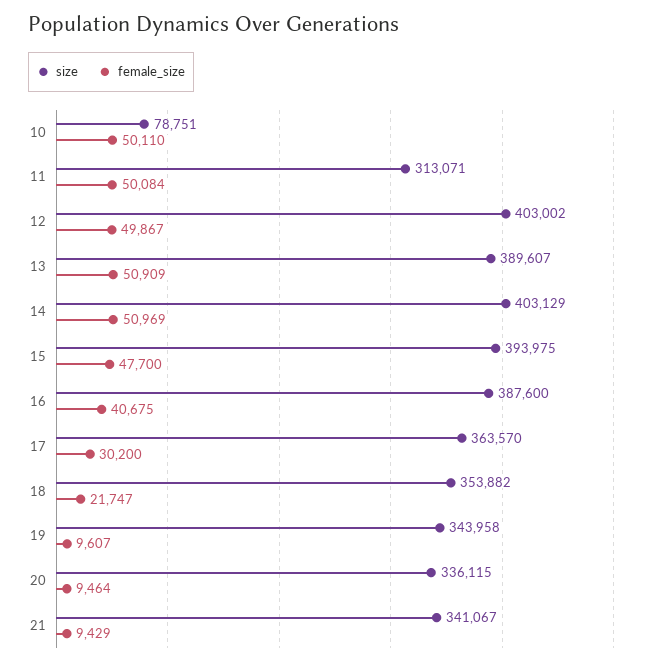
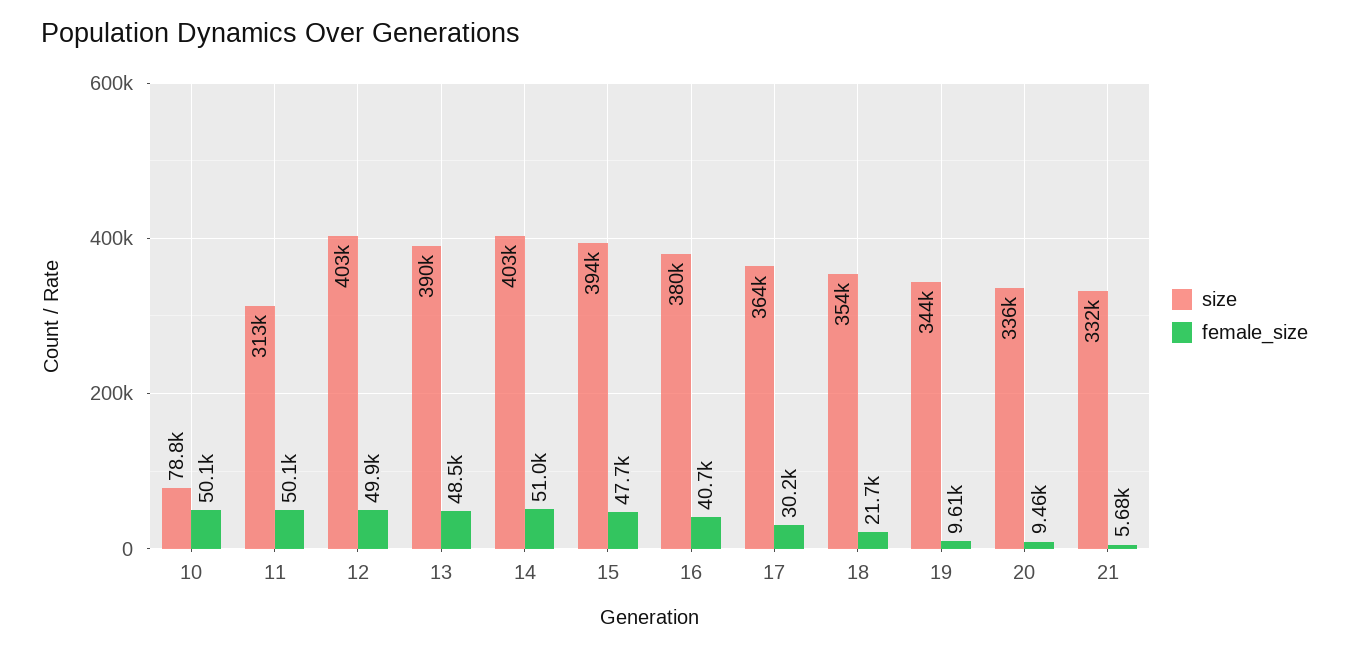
  {
    "size": {
      "10": 78751,
      "11": 313071,
      "12": 403002,
      "13": 389607,
      "14": 403129,
      "15": 393975,
-     "16": 387600,
+     "16": 380000,
      "17": 363570,
      "18": 353882,
      "19": 343958,
      "20": 336115,
-     "21": 341067
+     "21": 332000
    },
    "female_size": {
      "10": 50110,
      "11": 50084,
      "12": 49867,
-     "13": 50909,
+     "13": 48500,
      "14": 50969,
      "15": 47700,
      "16": 40675,
      "17": 30200,
      "18": 21747,
      "19": 9607,
      "20": 9464,
-     "21": 9429
+     "21": 5680
    }
  }

